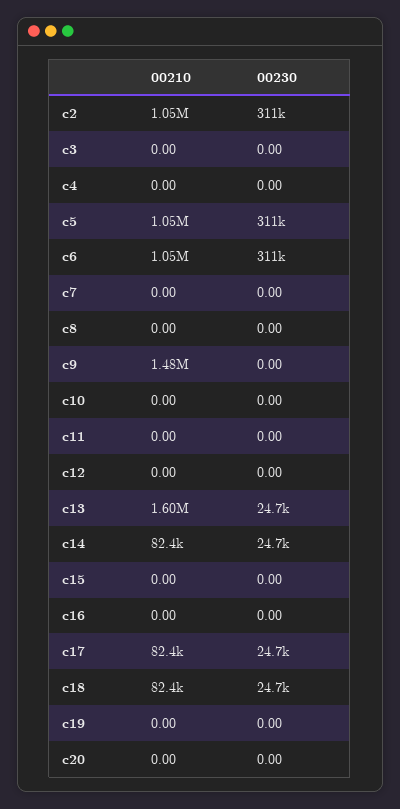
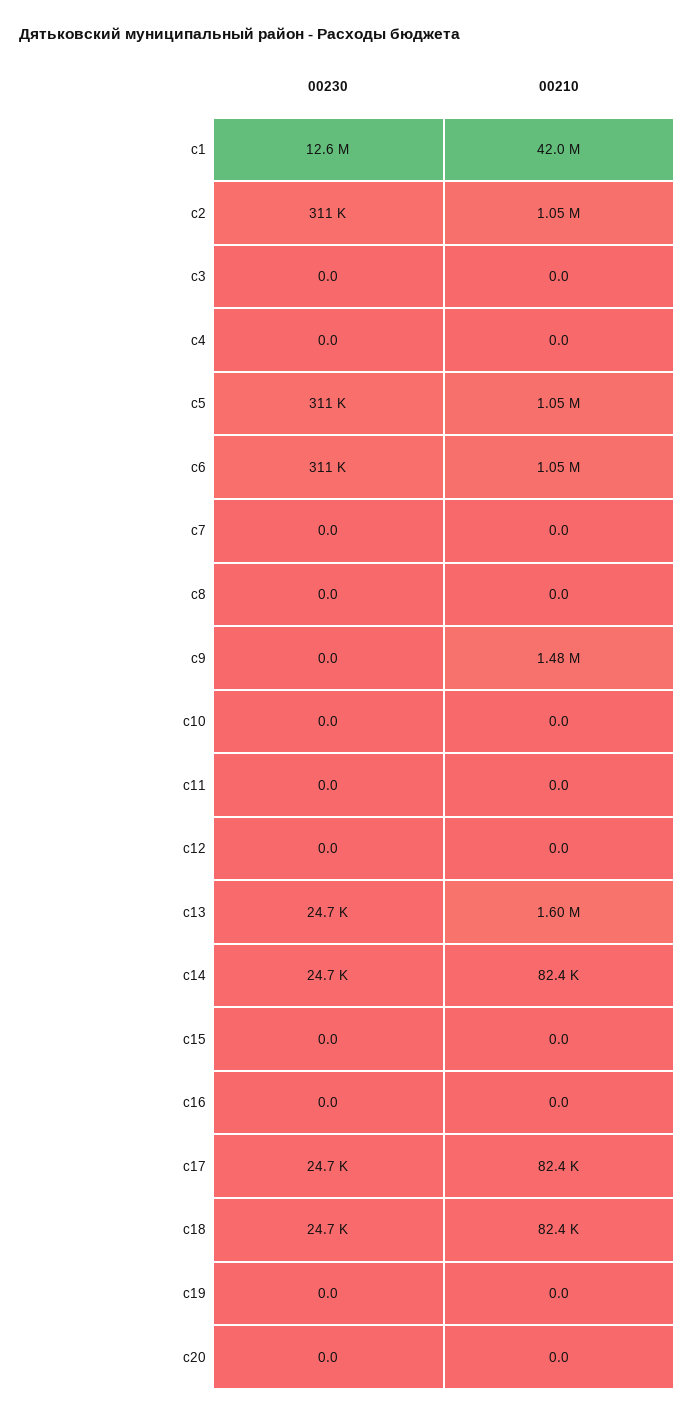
  {
    "00210": {
      "c2": 1050000,
      "c3": 0,
      "c4": 0,
      "c5": 1050000,
      "c6": 1050000,
      "c7": 0,
      "c8": 0,
      "c9": 1480000,
      "c10": 0,
      "c11": 0,
      "c12": 0,
      "c13": 1600000,
      "c14": 82400,
      "c15": 0,
      "c16": 0,
      "c17": 82400,
      "c18": 82400,
      "c19": 0,
-     "c20": 0
+     "c20": 0,
+     "c1": 42000000
    },
    "00230": {
      "c2": 311000,
      "c3": 0,
      "c4": 0,
      "c5": 311000,
      "c6": 311000,
      "c7": 0,
      "c8": 0,
      "c9": 0,
      "c10": 0,
      "c11": 0,
      "c12": 0,
      "c13": 24700,
      "c14": 24700,
      "c15": 0,
      "c16": 0,
      "c17": 24700,
      "c18": 24700,
      "c19": 0,
-     "c20": 0
+     "c20": 0,
+     "c1": 12600000
    }
  }

